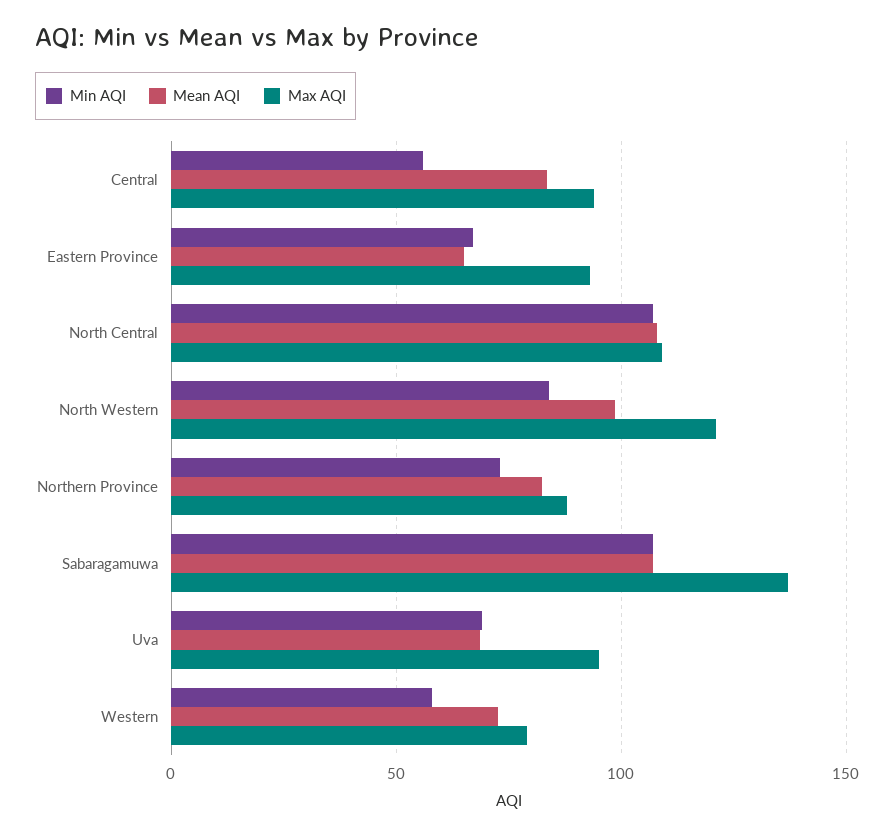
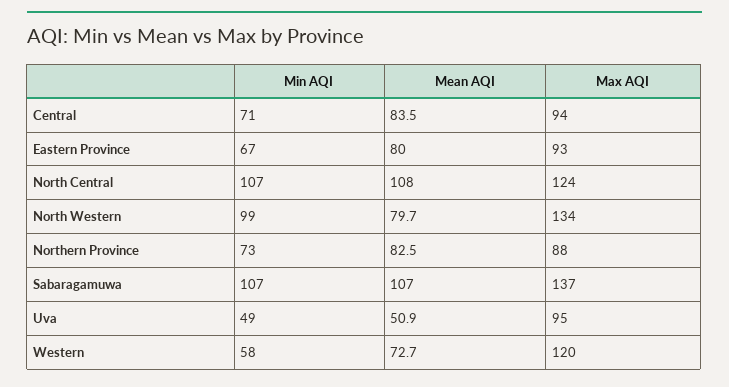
  {
    "Min AQI": {
-     "Central": 55,
+     "Central": 71,
      "Eastern Province": 67,
      "North Central": 107,
-     "North Western": 85,
+     "North Western": 99,
      "Northern Province": 73,
      "Sabaragamuwa": 107,
-     "Uva": 70,
+     "Uva": 49,
      "Western": 58
    },
    "Mean AQI": {
      "Central": 83.5,
-     "Eastern Province": 65,
+     "Eastern Province": 80,
      "North Central": 108,
-     "North Western": 100,
+     "North Western": 79.7,
      "Northern Province": 82.5,
      "Sabaragamuwa": 107,
-     "Uva": 70,
+     "Uva": 50.9,
      "Western": 72.7
    },
    "Max AQI": {
      "Central": 94,
      "Eastern Province": 93,
-     "North Central": 110,
+     "North Central": 124,
-     "North Western": 120,
+     "North Western": 134,
      "Northern Province": 88,
      "Sabaragamuwa": 137,
      "Uva": 95,
-     "Western": 80
+     "Western": 120
    }
  }

